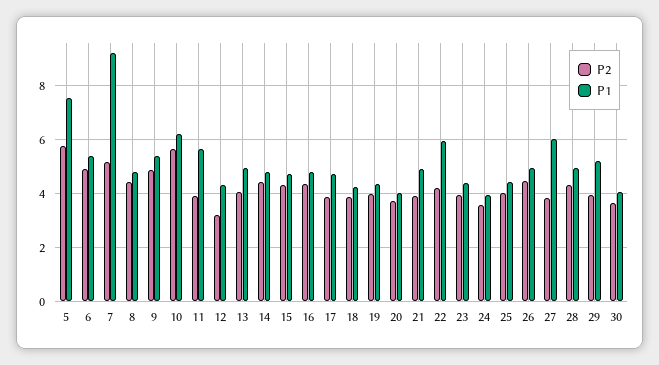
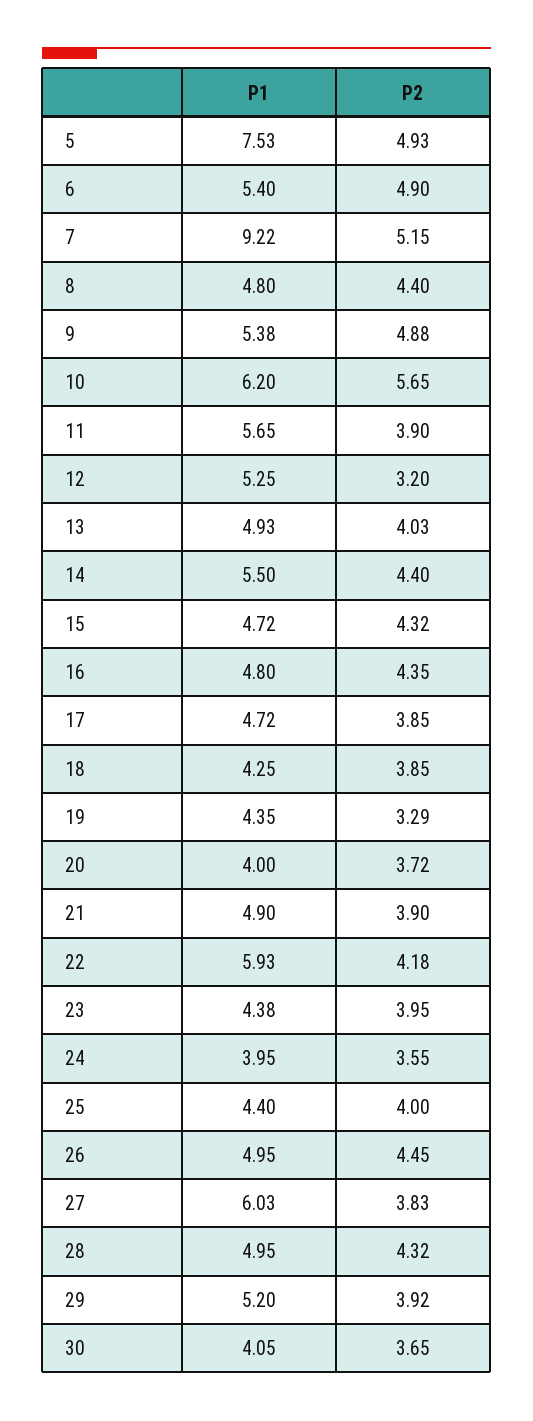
  {
    "P2": {
-     "5": 5.75,
+     "5": 4.93,
      "6": 4.9,
      "7": 5.15,
      "8": 4.4,
      "9": 4.88,
      "10": 5.65,
      "11": 3.9,
      "12": 3.2,
      "13": 4.03,
      "14": 4.4,
      "15": 4.32,
      "16": 4.35,
      "17": 3.85,
      "18": 3.85,
-     "19": 4,
+     "19": 3.29,
      "20": 3.72,
      "21": 3.9,
      "22": 4.18,
      "23": 3.95,
      "24": 3.55,
      "25": 4,
      "26": 4.45,
      "27": 3.83,
      "28": 4.32,
      "29": 3.92,
      "30": 3.65
    },
    "P1": {
      "5": 7.53,
      "6": 5.4,
      "7": 9.22,
      "8": 4.8,
      "9": 5.38,
      "10": 6.2,
      "11": 5.65,
-     "12": 4.25,
+     "12": 5.25,
      "13": 4.93,
-     "14": 4.75,
+     "14": 5.5,
      "15": 4.72,
      "16": 4.8,
      "17": 4.72,
      "18": 4.25,
      "19": 4.35,
      "20": 4,
      "21": 4.9,
      "22": 5.93,
      "23": 4.38,
      "24": 3.95,
      "25": 4.4,
      "26": 4.95,
      "27": 6.03,
      "28": 4.95,
      "29": 5.2,
      "30": 4.05
    }
  }

